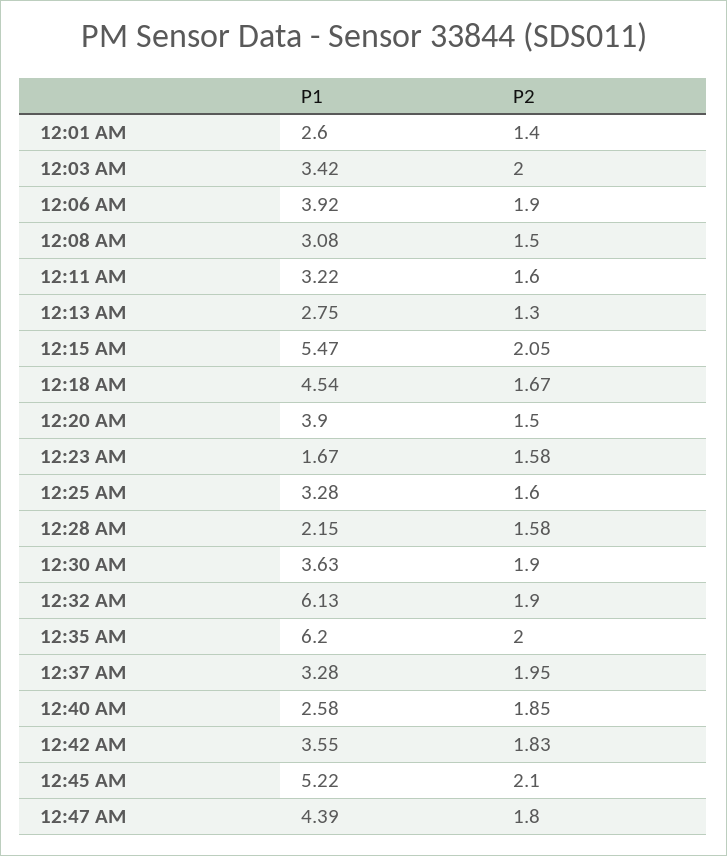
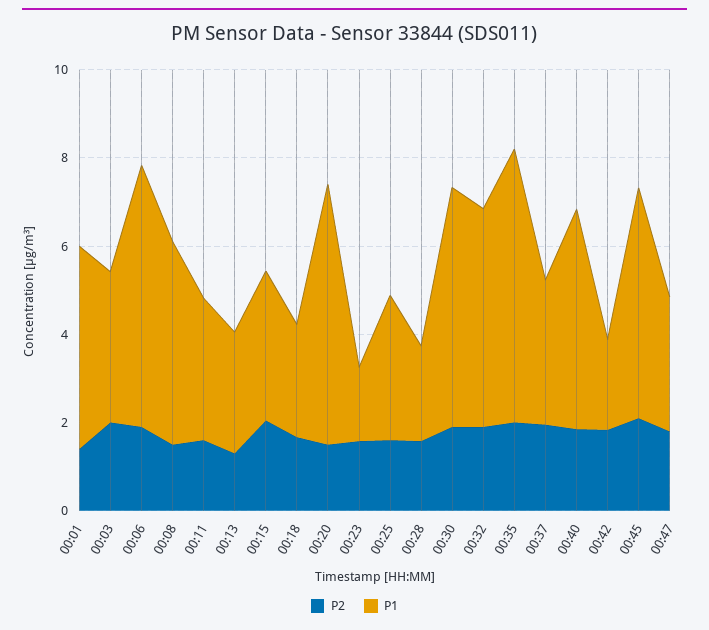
  {
    "P1": {
-     "12:01 AM": 2.6,
+     "12:01 AM": 4.5,
      "12:03 AM": 3.42,
-     "12:06 AM": 3.92,
+     "12:06 AM": 6,
-     "12:08 AM": 3.08,
+     "12:08 AM": 4.5,
      "12:11 AM": 3.22,
      "12:13 AM": 2.75,
-     "12:15 AM": 5.47,
+     "12:15 AM": 3.5,
-     "12:18 AM": 4.54,
+     "12:18 AM": 2.5,
-     "12:20 AM": 3.9,
+     "12:20 AM": 6,
      "12:23 AM": 1.67,
      "12:25 AM": 3.28,
      "12:28 AM": 2.15,
-     "12:30 AM": 3.63,
+     "12:30 AM": 5.5,
-     "12:32 AM": 6.13,
+     "12:32 AM": 5,
      "12:35 AM": 6.2,
      "12:37 AM": 3.28,
-     "12:40 AM": 2.58,
+     "12:40 AM": 5,
-     "12:42 AM": 3.55,
+     "12:42 AM": 2,
      "12:45 AM": 5.22,
-     "12:47 AM": 4.39
+     "12:47 AM": 3
    },
    "P2": {
      "12:01 AM": 1.4,
      "12:03 AM": 2,
      "12:06 AM": 1.9,
      "12:08 AM": 1.5,
      "12:11 AM": 1.6,
      "12:13 AM": 1.3,
      "12:15 AM": 2.05,
      "12:18 AM": 1.67,
      "12:20 AM": 1.5,
      "12:23 AM": 1.58,
      "12:25 AM": 1.6,
      "12:28 AM": 1.58,
      "12:30 AM": 1.9,
      "12:32 AM": 1.9,
      "12:35 AM": 2,
      "12:37 AM": 1.95,
      "12:40 AM": 1.85,
      "12:42 AM": 1.83,
      "12:45 AM": 2.1,
      "12:47 AM": 1.8
    }
  }

